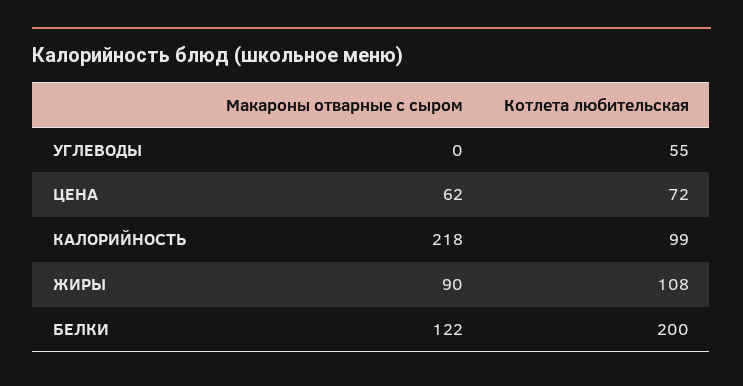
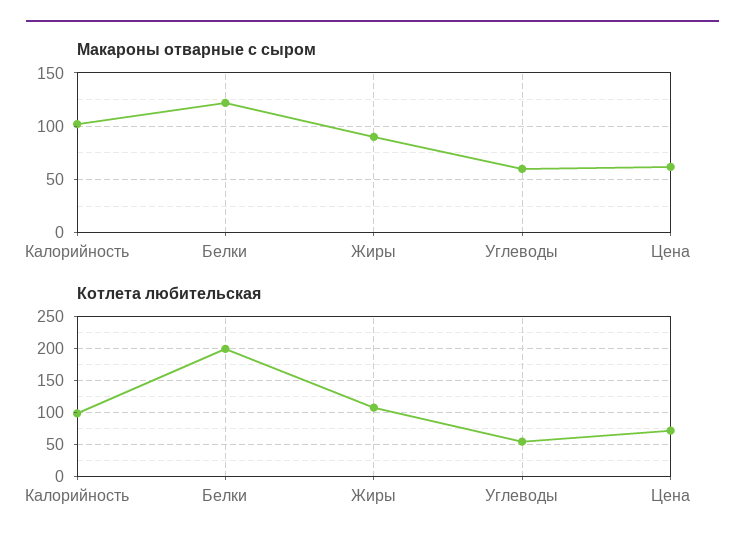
  {
    "Макароны отварные с сыром": {
-     "УГЛЕВОДЫ": 0,
+     "УГЛЕВОДЫ": 60,
      "ЦЕНА": 62,
-     "КАЛОРИЙНОСТЬ": 218,
+     "КАЛОРИЙНОСТЬ": 100,
      "ЖИРЫ": 90,
      "БЕЛКИ": 122
    },
    "Котлета любительская": {
      "УГЛЕВОДЫ": 55,
      "ЦЕНА": 72,
      "КАЛОРИЙНОСТЬ": 99,
      "ЖИРЫ": 108,
      "БЕЛКИ": 200
    }
  }

